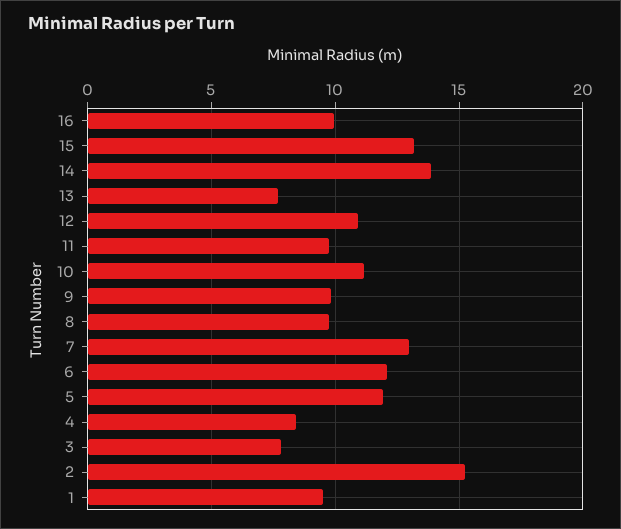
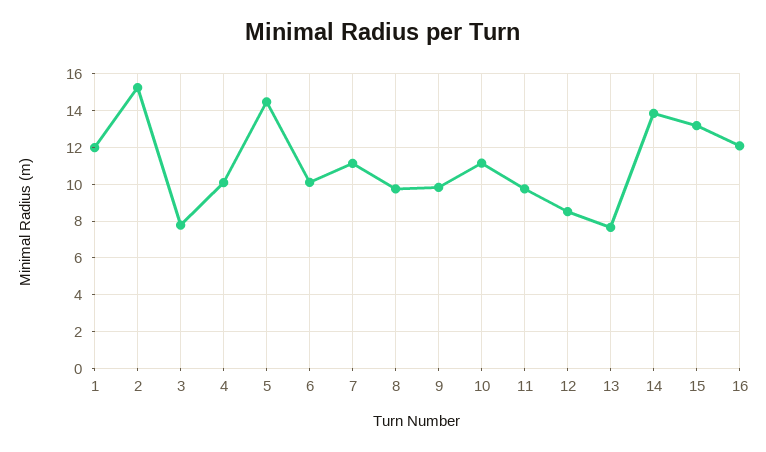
  {
-   "16": 10,
+   "16": 12,
    "15": 13,
    "14": 14,
    "13": 7.5,
-   "12": 11,
+   "12": 8.5,
    "11": 10,
    "10": 11,
    "9": 10,
    "8": 10,
-   "7": 13,
+   "7": 11,
-   "6": 12,
+   "6": 10,
-   "5": 12,
+   "5": 14.5,
-   "4": 8.5,
+   "4": 10,
    "3": 8,
    "2": 15.5,
-   "1": 9.5
+   "1": 12
  }

